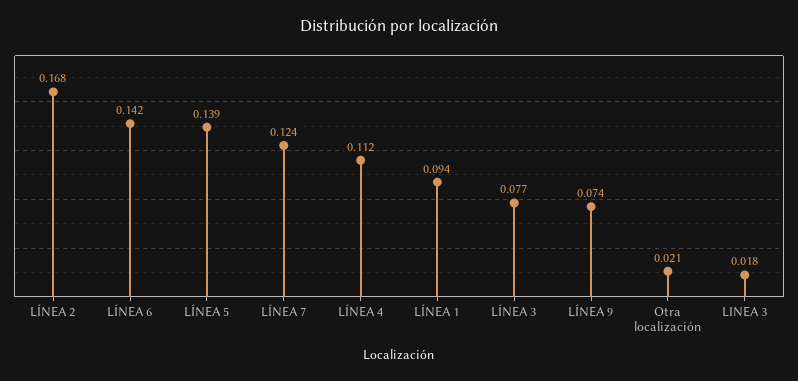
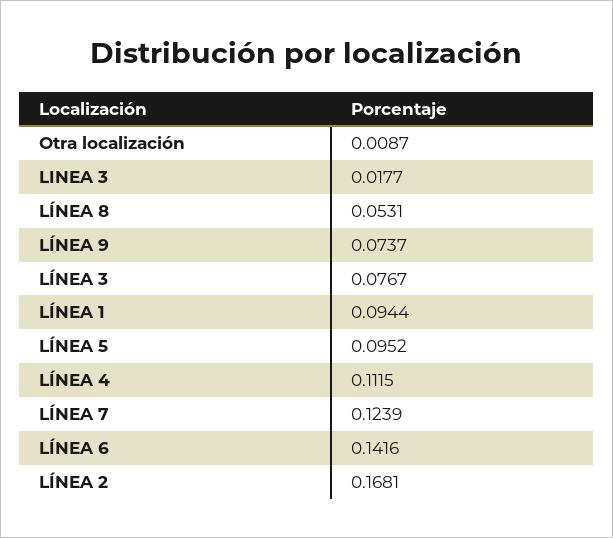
  {
    "LÍNEA 2": 0.1681,
    "LÍNEA 6": 0.1416,
-   "LÍNEA 5": 0.139,
+   "LÍNEA 5": 0.0952,
    "LÍNEA 7": 0.1239,
    "LÍNEA 4": 0.1115,
    "LÍNEA 1": 0.0944,
    "LÍNEA 3": 0.0767,
    "LÍNEA 9": 0.0737,
-   "Otra localización": 0.021,
+   "Otra localización": 0.0087,
-   "LINEA 3": 0.0177
+   "LINEA 3": 0.0177,
+   "LÍNEA 8": 0.0531
  }

